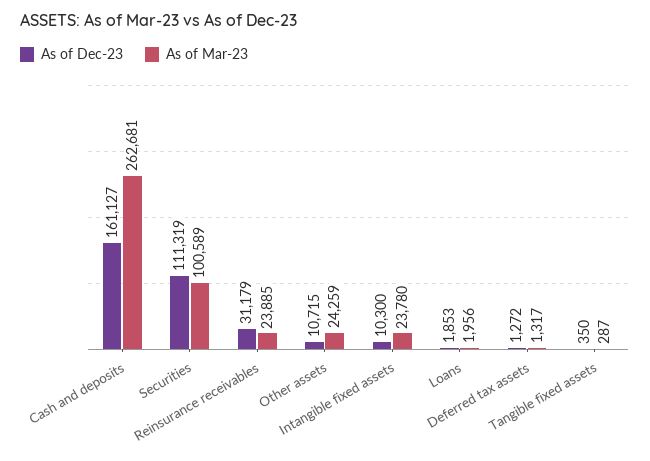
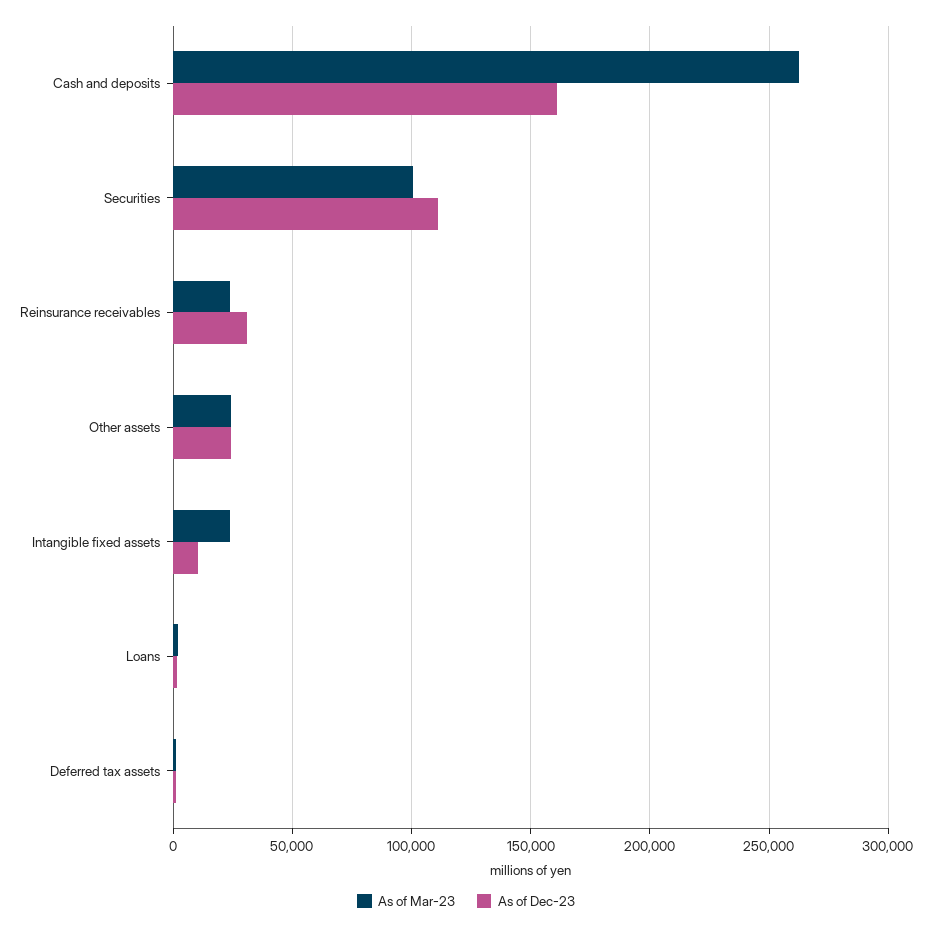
  {
    "As of Dec-23": {
      "Cash and deposits": 161127,
      "Securities": 111319,
      "Reinsurance receivables": 31179,
-     "Other assets": 10715,
+     "Other assets": 25000,
      "Intangible fixed assets": 10300,
      "Loans": 1853,
-     "Deferred tax assets": 1272,
+     "Deferred tax assets": 1272
-     "Tangible fixed assets": 350
    },
    "As of Mar-23": {
      "Cash and deposits": 262681,
      "Securities": 100589,
      "Reinsurance receivables": 23885,
      "Other assets": 24259,
      "Intangible fixed assets": 23780,
      "Loans": 1956,
-     "Deferred tax assets": 1317,
+     "Deferred tax assets": 1317
-     "Tangible fixed assets": 287
    }
  }

